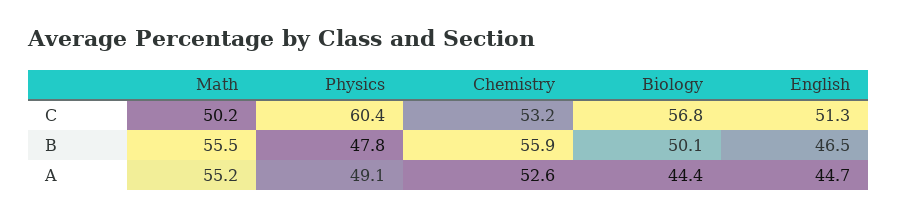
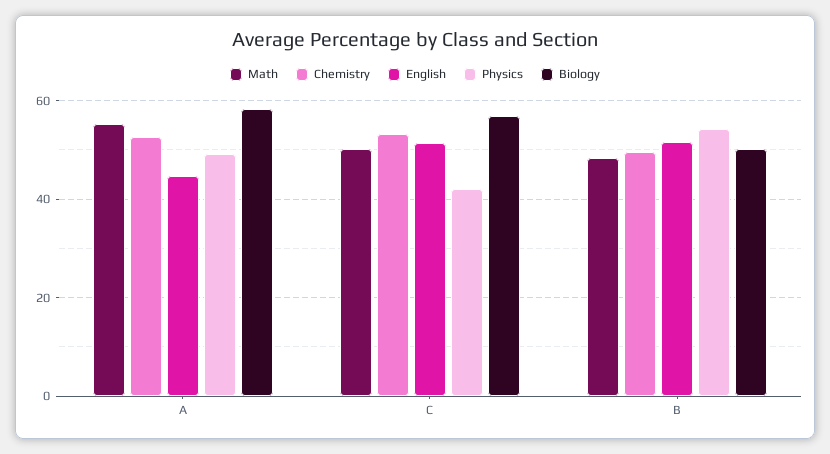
  {
    "Math": {
      "C": 50.2,
-     "B": 55.5,
+     "B": 48,
      "A": 55.2
    },
    "Physics": {
-     "C": 60.4,
+     "C": 42,
-     "B": 47.8,
+     "B": 54,
      "A": 49.1
    },
    "Chemistry": {
      "C": 53.2,
-     "B": 55.9,
+     "B": 50,
      "A": 52.6
    },
    "Biology": {
      "C": 56.8,
      "B": 50.1,
-     "A": 44.4
+     "A": 58
    },
    "English": {
      "C": 51.3,
-     "B": 46.5,
+     "B": 52,
      "A": 44.7
    }
  }

